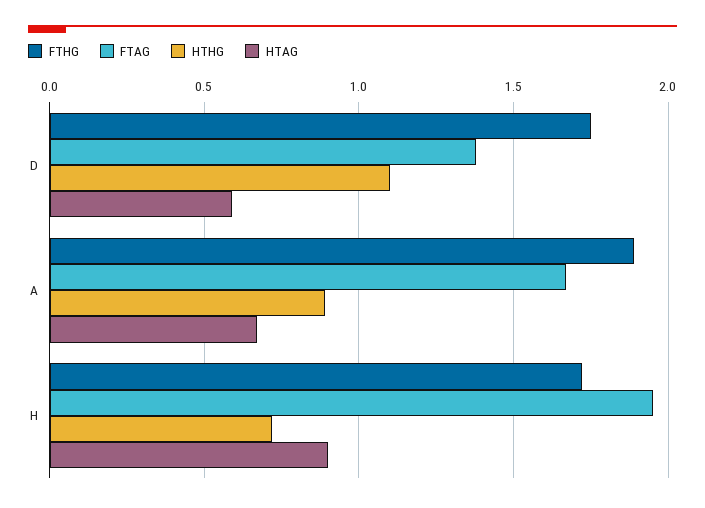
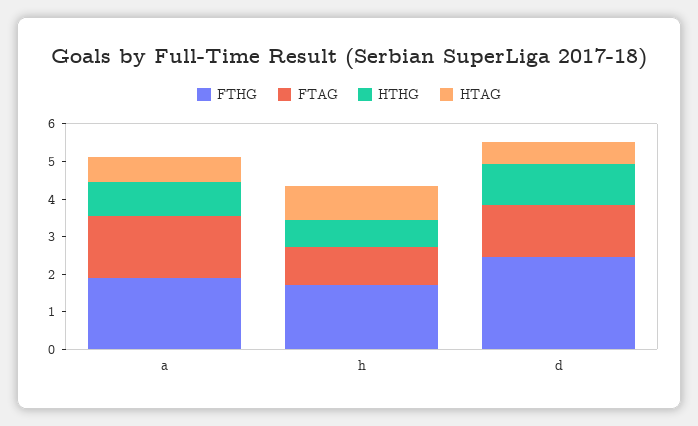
  {
    "FTHG": {
-     "D": 1.75,
+     "D": 2.5,
      "A": 1.9,
      "H": 1.7
    },
    "FTAG": {
      "D": 1.4,
      "A": 1.65,
-     "H": 1.95
+     "H": 1
    },
    "HTHG": {
      "D": 1.1,
      "A": 0.9,
      "H": 0.7
    },
    "HTAG": {
      "D": 0.6,
      "A": 0.65,
      "H": 0.9
    }
  }

